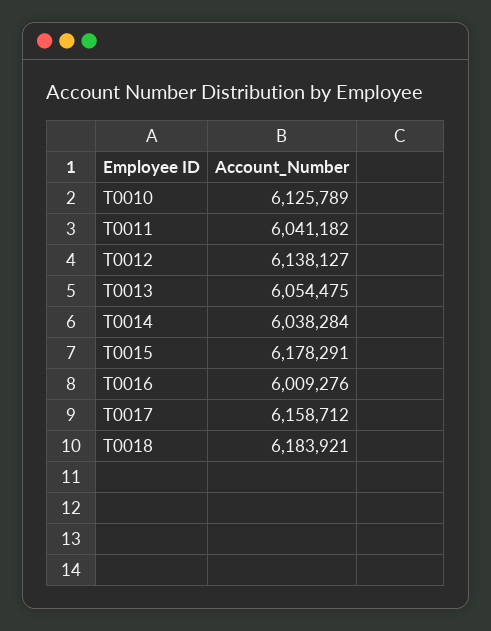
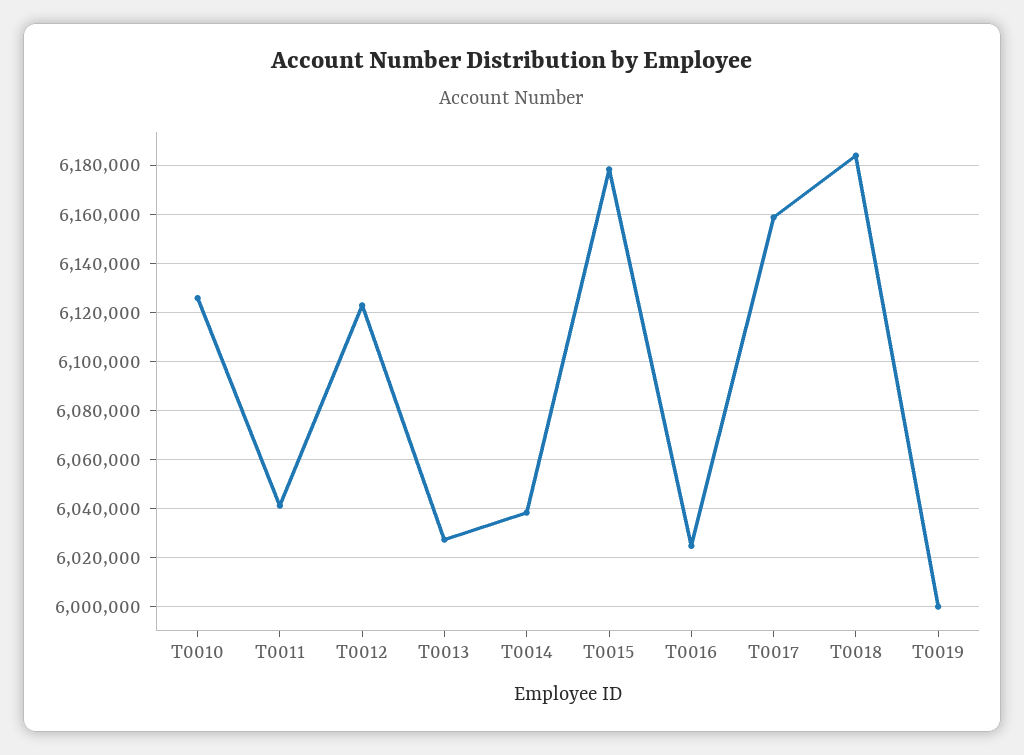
  {
    "T0010": 6125789,
    "T0011": 6041182,
-   "T0012": 6138127,
+   "T0012": 6122500,
-   "T0013": 6054475,
+   "T0013": 6027500,
    "T0014": 6038284,
    "T0015": 6178291,
-   "T0016": 6009276,
+   "T0016": 6025000,
    "T0017": 6158712,
-   "T0018": 6183921
+   "T0018": 6183921,
+   "T0019": 6000000
  }

